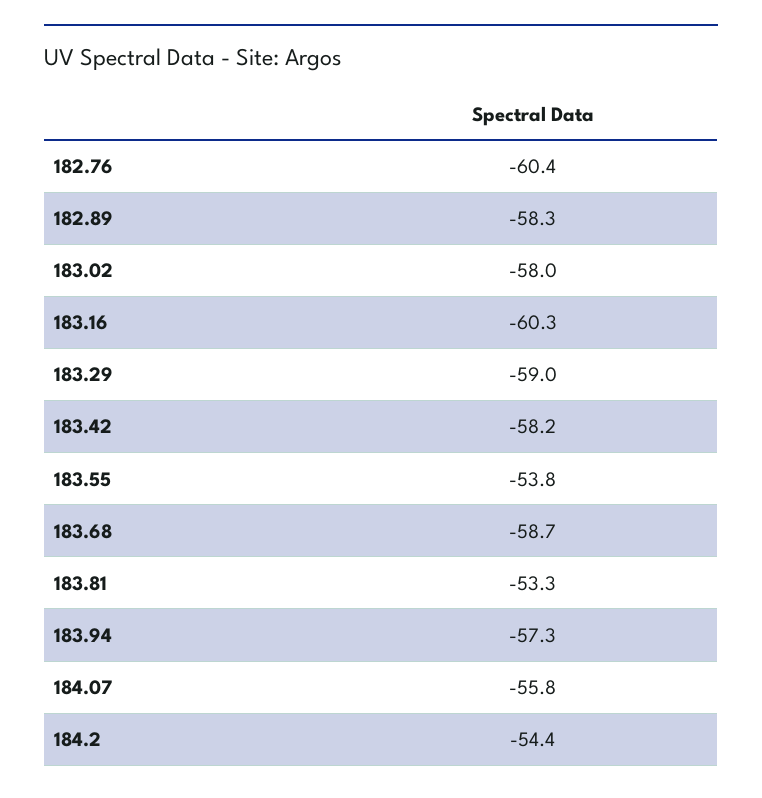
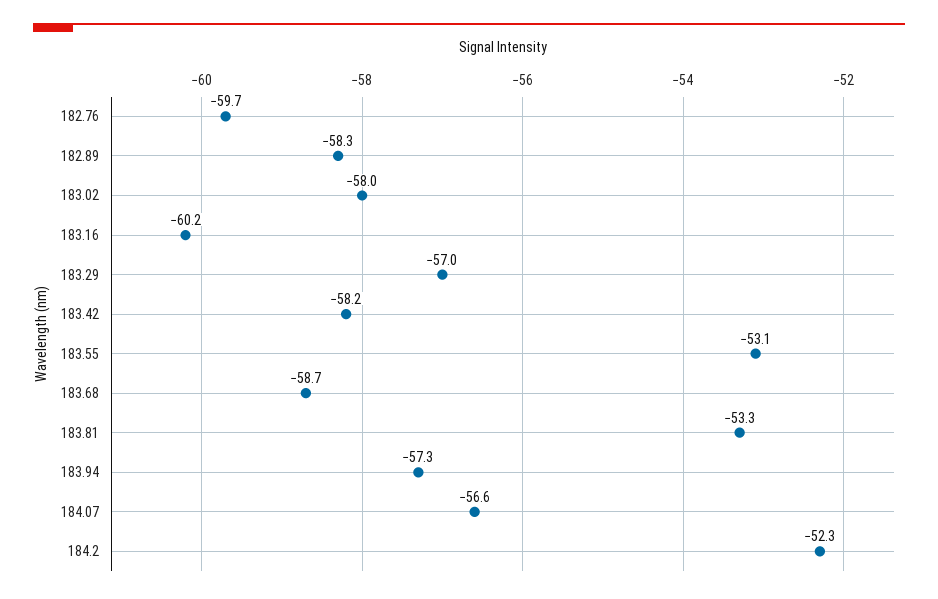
  {
-   "182.76": -60.4,
+   "182.76": -59.7,
    "182.89": -58.3,
    "183.02": -58,
-   "183.16": -60.3,
+   "183.16": -60.2,
-   "183.29": -59,
+   "183.29": -57,
    "183.42": -58.2,
-   "183.55": -53.8,
+   "183.55": -53.1,
    "183.68": -58.7,
    "183.81": -53.3,
    "183.94": -57.3,
-   "184.07": -55.8,
+   "184.07": -56.6,
-   "184.2": -54.4
+   "184.2": -52.3
  }

